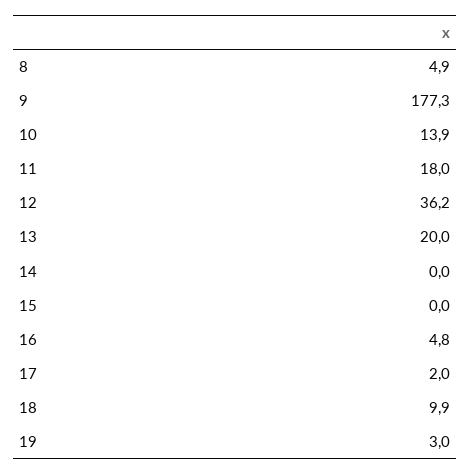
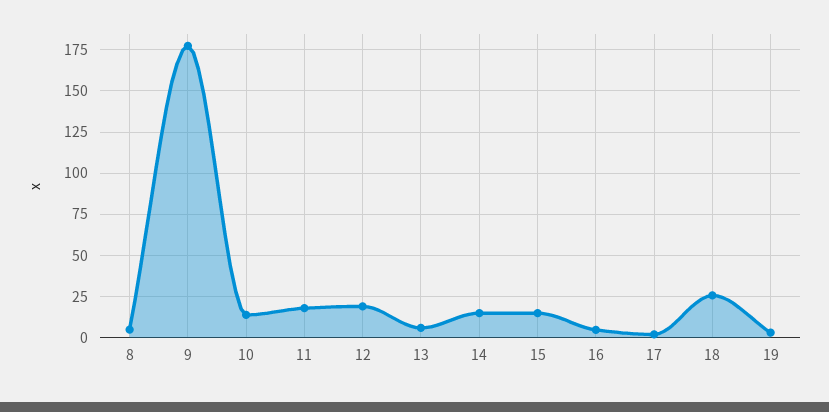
  {
    "8": 4.9,
    "9": 177.3,
    "10": 13.9,
    "11": 18,
-   "12": 36.2,
+   "12": 20,
-   "13": 20,
+   "13": 5,
-   "14": 0,
+   "14": 15,
-   "15": 0,
+   "15": 15,
    "16": 4.8,
    "17": 2,
-   "18": 9.9,
+   "18": 25,
    "19": 3
  }

